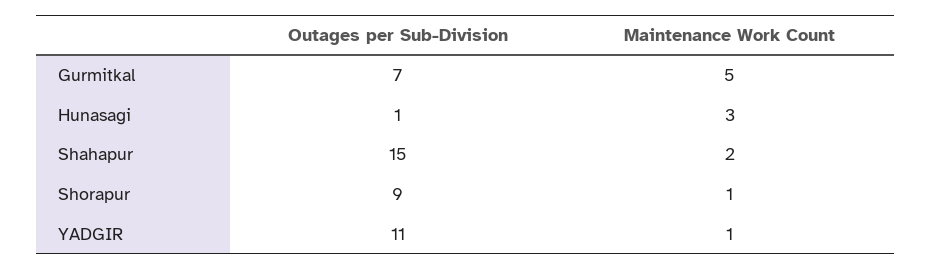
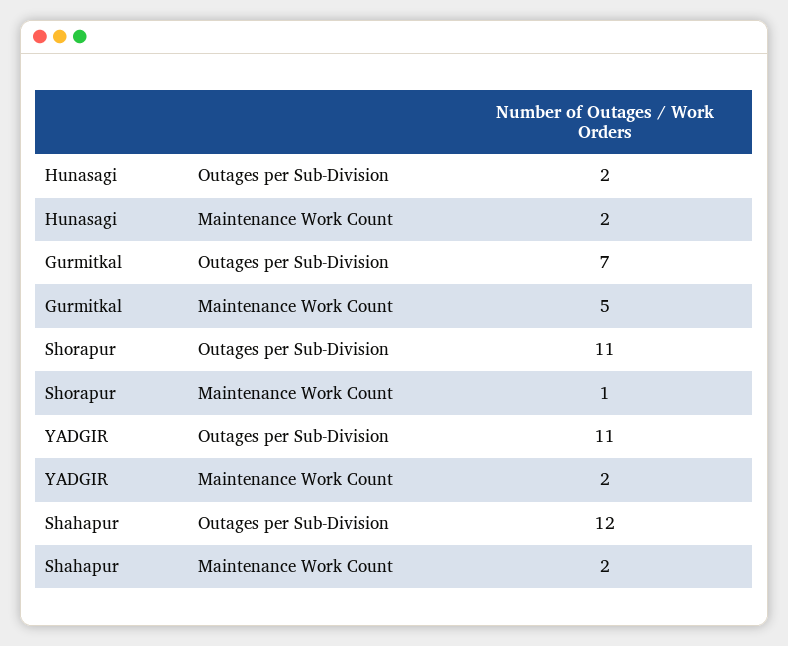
  {
    "Outages per Sub-Division": {
      "Gurmitkal": 7,
-     "Hunasagi": 1,
+     "Hunasagi": 2,
-     "Shahapur": 15,
+     "Shahapur": 12,
-     "Shorapur": 9,
+     "Shorapur": 11,
      "YADGIR": 11
    },
    "Maintenance Work Count": {
      "Gurmitkal": 5,
-     "Hunasagi": 3,
+     "Hunasagi": 2,
      "Shahapur": 2,
      "Shorapur": 1,
-     "YADGIR": 1
+     "YADGIR": 2
    }
  }

